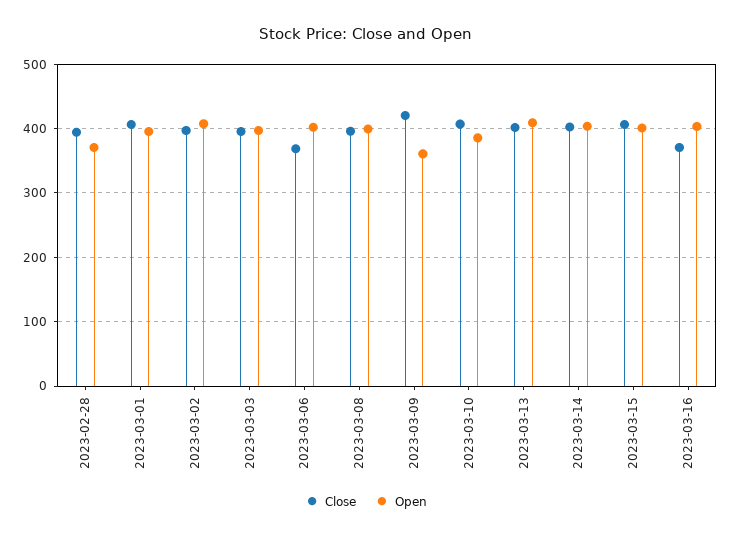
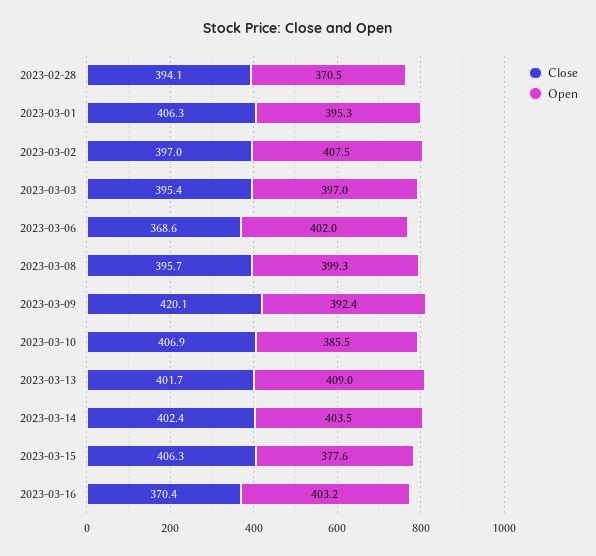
  {
    "Close": {
      "2023-02-28": 394.1,
      "2023-03-01": 406.3,
      "2023-03-02": 397,
      "2023-03-03": 395.4,
      "2023-03-06": 368.6,
      "2023-03-08": 395.7,
      "2023-03-09": 420.1,
      "2023-03-10": 406.9,
      "2023-03-13": 401.7,
      "2023-03-14": 402.4,
      "2023-03-15": 406.3,
      "2023-03-16": 370.4
    },
    "Open": {
      "2023-02-28": 370.5,
      "2023-03-01": 395.3,
      "2023-03-02": 407.5,
      "2023-03-03": 397,
      "2023-03-06": 402,
      "2023-03-08": 399.3,
-     "2023-03-09": 360,
+     "2023-03-09": 392.4,
      "2023-03-10": 385.5,
      "2023-03-13": 409,
      "2023-03-14": 403.5,
-     "2023-03-15": 400,
+     "2023-03-15": 377.6,
      "2023-03-16": 403.2
    }
  }

